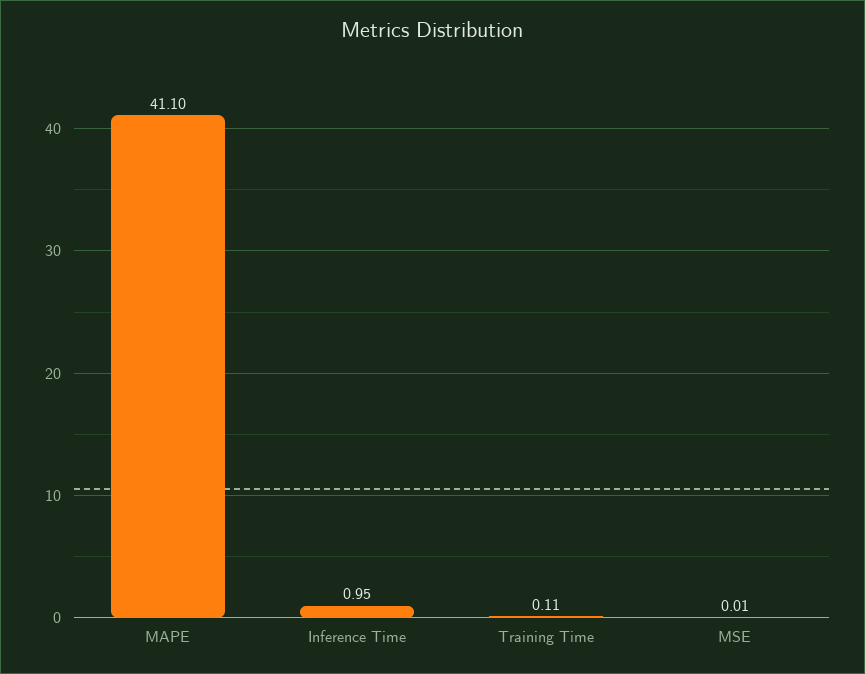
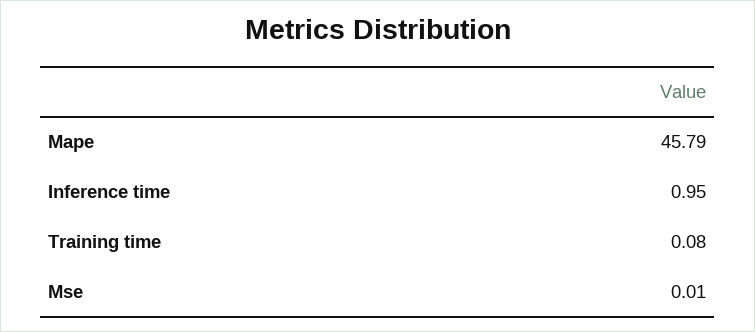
  {
-   "MAPE": 41.1,
+   "MAPE": 45.79,
    "Inference Time": 0.95,
-   "Training Time": 0.11,
+   "Training Time": 0.08,
    "MSE": 0.01
  }

